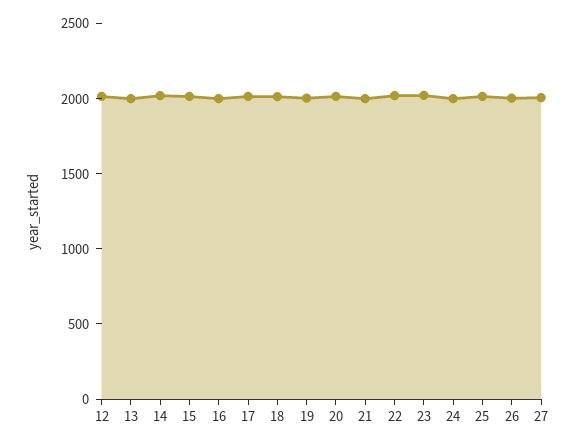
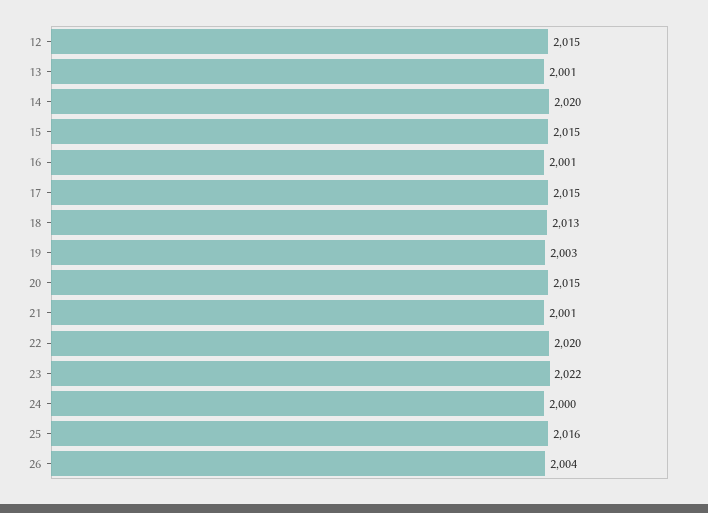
  {
    "12": 2015,
    "13": 2001,
    "14": 2020,
    "15": 2015,
    "16": 2001,
    "17": 2015,
    "18": 2013,
    "19": 2003,
    "20": 2015,
    "21": 2001,
    "22": 2020,
    "23": 2022,
    "24": 2000,
    "25": 2016,
-   "26": 2004,
+   "26": 2004
-   "27": 2000
  }

